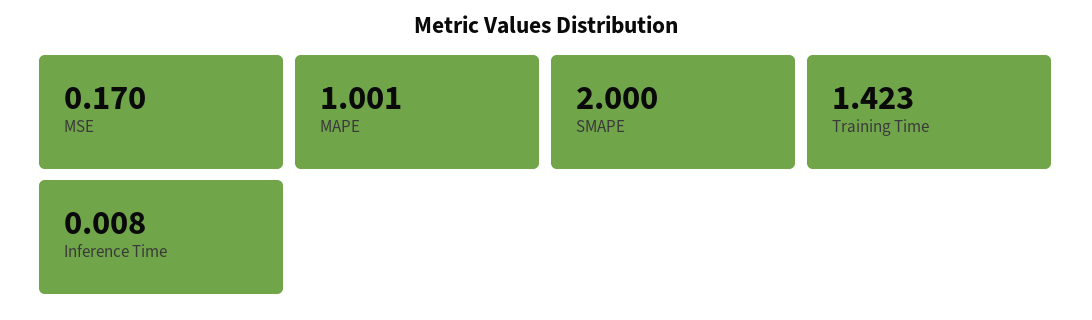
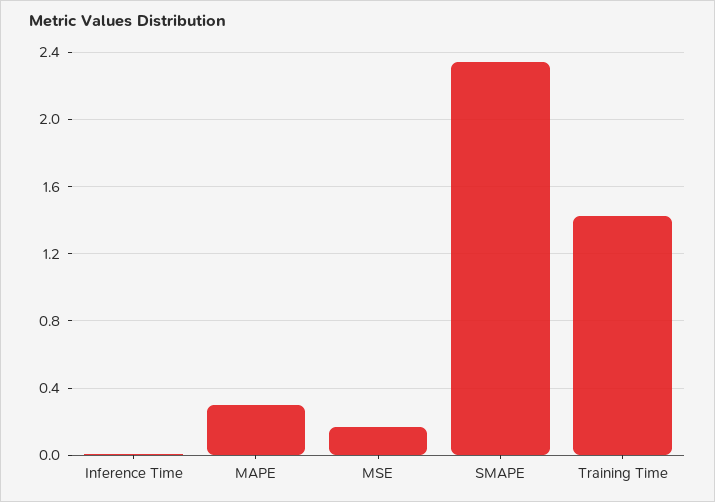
  {
    "MSE": 0.17,
-   "MAPE": 1.001,
+   "MAPE": 0.3,
-   "SMAPE": 2,
+   "SMAPE": 2.35,
    "Training Time": 1.423,
    "Inference Time": 0.008
  }

